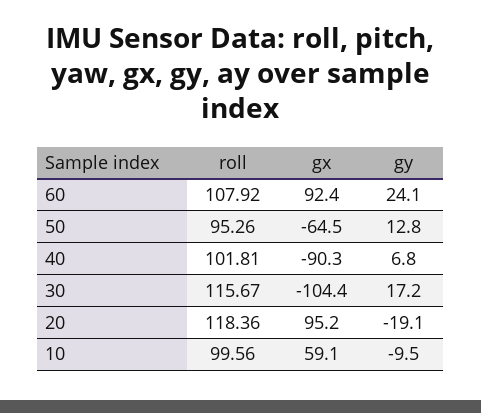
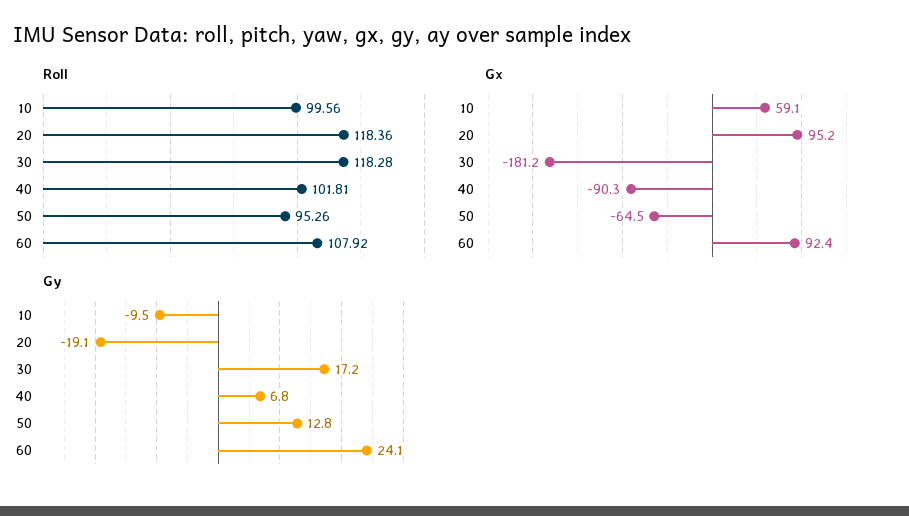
  {
    "roll": {
      "60": 107.92,
      "50": 95.26,
      "40": 101.81,
-     "30": 115.67,
+     "30": 118.28,
      "20": 118.36,
      "10": 99.56
    },
    "gx": {
      "60": 92.4,
      "50": -64.5,
      "40": -90.3,
-     "30": -104.4,
+     "30": -181.2,
      "20": 95.2,
      "10": 59.1
    },
    "gy": {
      "60": 24.1,
      "50": 12.8,
      "40": 6.8,
      "30": 17.2,
      "20": -19.1,
      "10": -9.5
    }
  }

